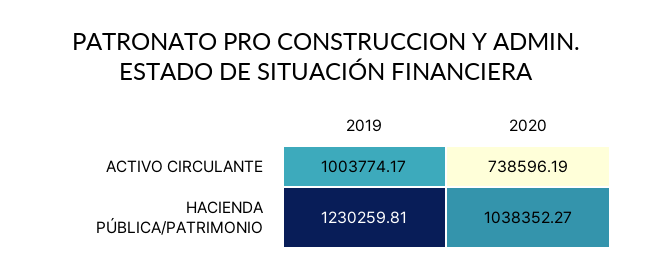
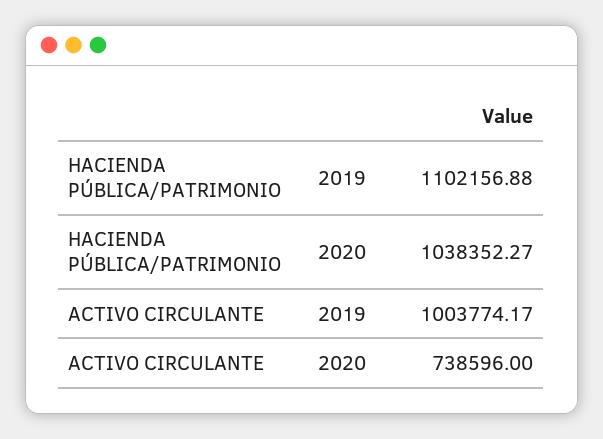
  {
    "2019": {
      "ACTIVO CIRCULANTE": 1003774.17,
-     "HACIENDA PÚBLICA/PATRIMONIO": 1230259.81
+     "HACIENDA PÚBLICA/PATRIMONIO": 1102156.88
    },
    "2020": {
-     "ACTIVO CIRCULANTE": 738596.19,
+     "ACTIVO CIRCULANTE": 738596,
      "HACIENDA PÚBLICA/PATRIMONIO": 1038352.27
    }
  }

